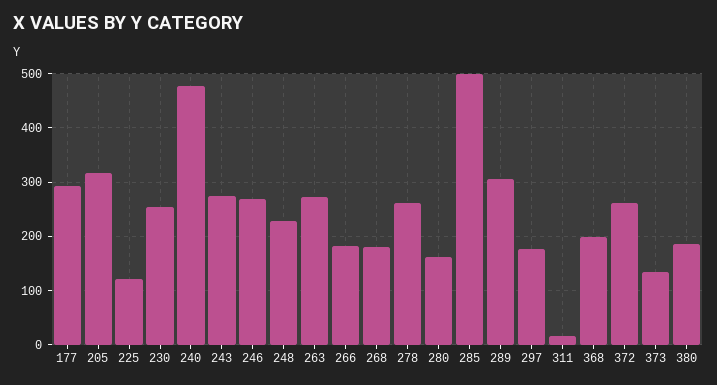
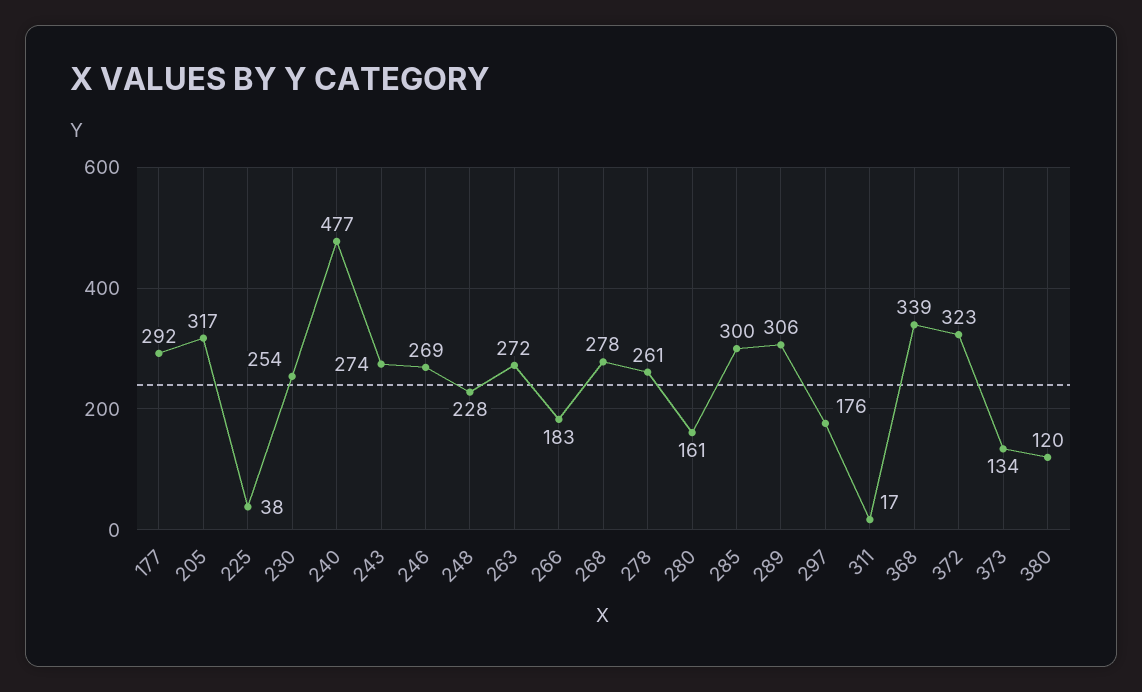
  {
    "177": 292,
    "205": 317,
-   "225": 120,
+   "225": 38,
    "230": 254,
    "240": 477,
    "243": 274,
    "246": 269,
    "248": 228,
    "263": 272,
    "266": 183,
-   "268": 180,
+   "268": 278,
    "278": 261,
    "280": 161,
-   "285": 500,
+   "285": 300,
    "289": 306,
    "297": 176,
    "311": 17,
-   "368": 200,
+   "368": 339,
-   "372": 260,
+   "372": 323,
    "373": 134,
-   "380": 180
+   "380": 120
  }

